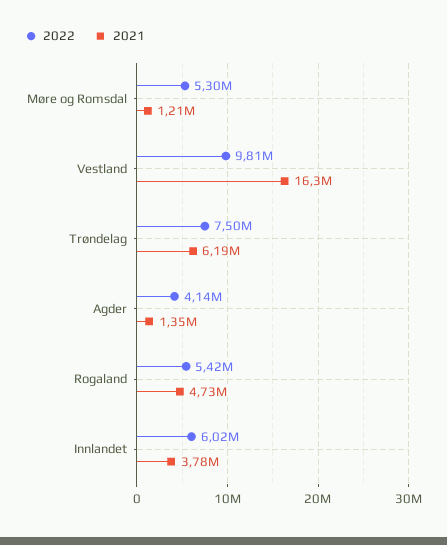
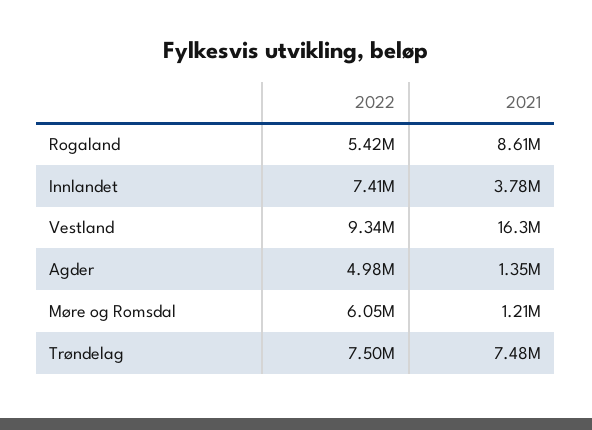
  {
    "2022": {
-     "Møre og Romsdal": 5300000,
+     "Møre og Romsdal": 6050000,
-     "Vestland": 9810000,
+     "Vestland": 9340000,
      "Trøndelag": 7500000,
-     "Agder": 4140000,
+     "Agder": 4980000,
      "Rogaland": 5420000,
-     "Innlandet": 6020000
+     "Innlandet": 7410000
    },
    "2021": {
      "Møre og Romsdal": 1210000,
      "Vestland": 16300000,
-     "Trøndelag": 6190000,
+     "Trøndelag": 7480000,
      "Agder": 1350000,
-     "Rogaland": 4730000,
+     "Rogaland": 8610000,
      "Innlandet": 3780000
    }
  }

